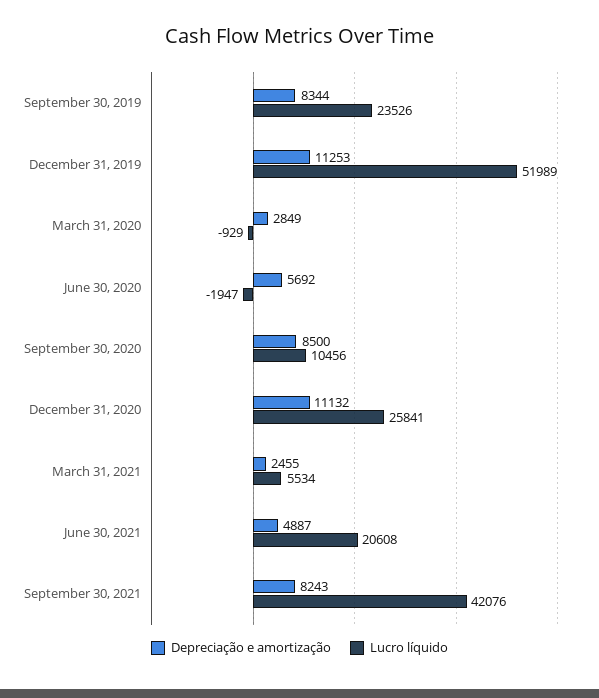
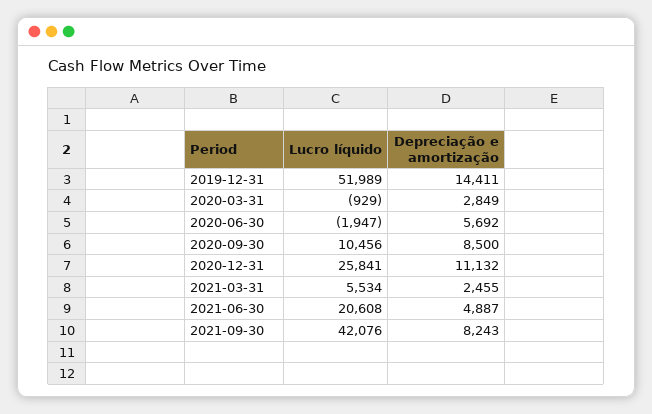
  {
    "Depreciação e amortização": {
-     "September 30, 2019": 8344,
-     "December 31, 2019": 11253,
+     "December 31, 2019": 14411,
      "March 31, 2020": 2849,
      "June 30, 2020": 5692,
      "September 30, 2020": 8500,
      "December 31, 2020": 11132,
      "March 31, 2021": 2455,
      "June 30, 2021": 4887,
      "September 30, 2021": 8243
    },
    "Lucro líquido": {
-     "September 30, 2019": 23526,
      "December 31, 2019": 51989,
      "March 31, 2020": -929,
      "June 30, 2020": -1947,
      "September 30, 2020": 10456,
      "December 31, 2020": 25841,
      "March 31, 2021": 5534,
      "June 30, 2021": 20608,
      "September 30, 2021": 42076
    }
  }

